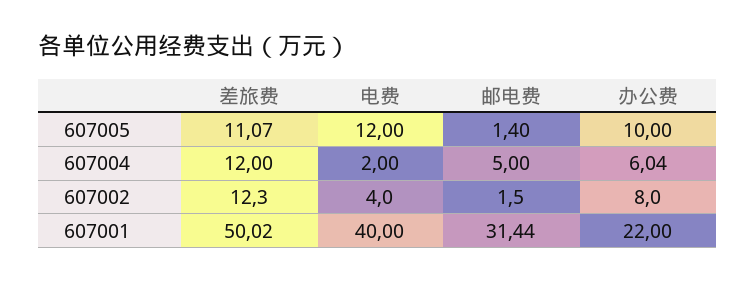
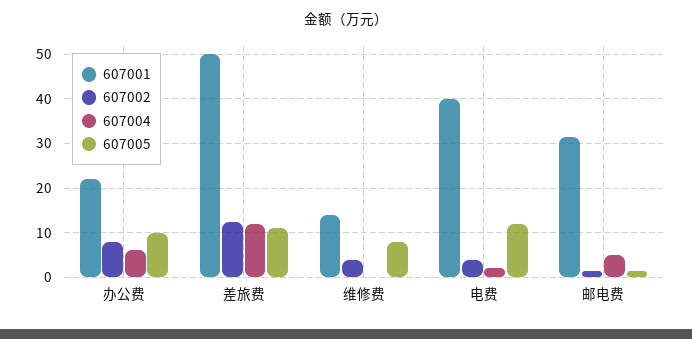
  {
    "607005": {
      "差旅费": 11.07,
      "电费": 12,
      "邮电费": 1.4,
-     "办公费": 10
+     "办公费": 10,
+     "维修费": 8
    },
    "607004": {
      "差旅费": 12,
      "电费": 2,
      "邮电费": 5,
-     "办公费": 6.04
+     "办公费": 6.04,
+     "维修费": 0
    },
    "607002": {
      "差旅费": 12.3,
      "电费": 4,
      "邮电费": 1.5,
-     "办公费": 8
+     "办公费": 8,
+     "维修费": 4
    },
    "607001": {
      "差旅费": 50.02,
      "电费": 40,
      "邮电费": 31.44,
-     "办公费": 22
+     "办公费": 22,
+     "维修费": 14
    }
  }

